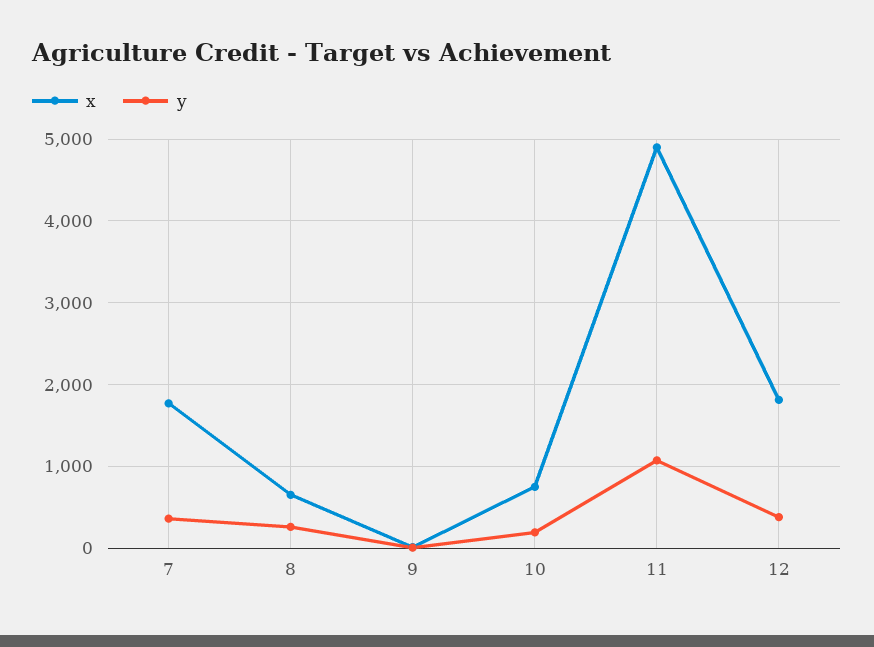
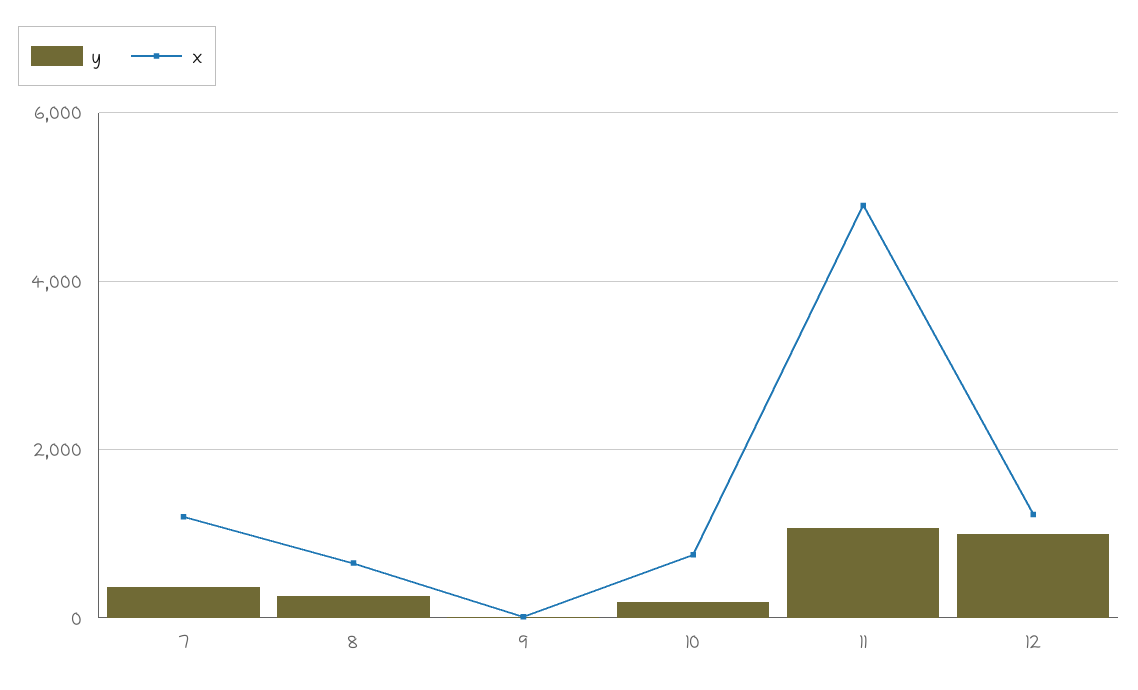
  {
    "x": {
-     "7": 1800,
+     "7": 1200,
      "8": 700,
      "9": 0,
      "10": 700,
      "11": 4900,
-     "12": 1800
+     "12": 1200
    },
    "y": {
      "7": 400,
      "8": 300,
      "9": 0,
      "10": 200,
      "11": 1100,
-     "12": 400
+     "12": 1000
    }
  }

